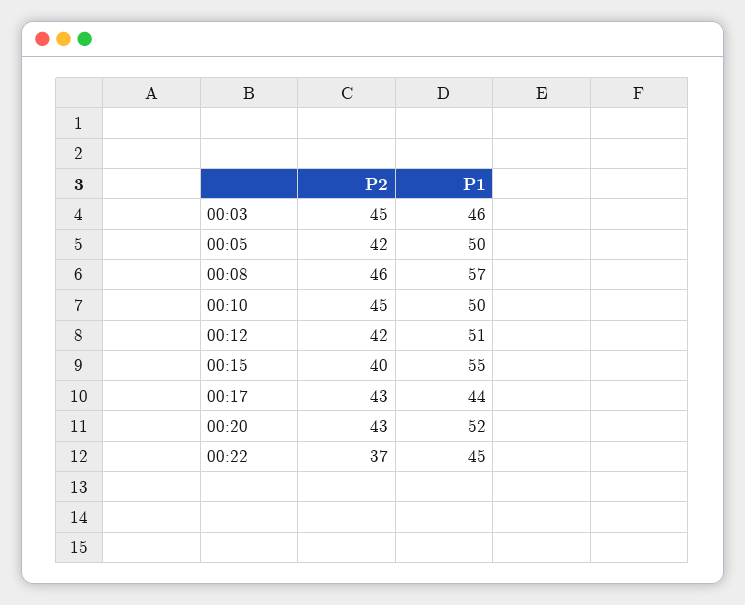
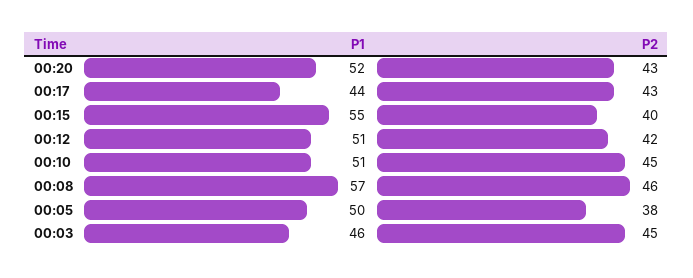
  {
    "P2": {
      "00:03": 45,
-     "00:05": 42,
+     "00:05": 38,
      "00:08": 46,
      "00:10": 45,
      "00:12": 42,
      "00:15": 40,
      "00:17": 43,
-     "00:20": 43,
+     "00:20": 43
-     "00:22": 37
    },
    "P1": {
      "00:03": 46,
      "00:05": 50,
      "00:08": 57,
-     "00:10": 50,
+     "00:10": 51,
      "00:12": 51,
      "00:15": 55,
      "00:17": 44,
-     "00:20": 52,
+     "00:20": 52
-     "00:22": 45
    }
  }

